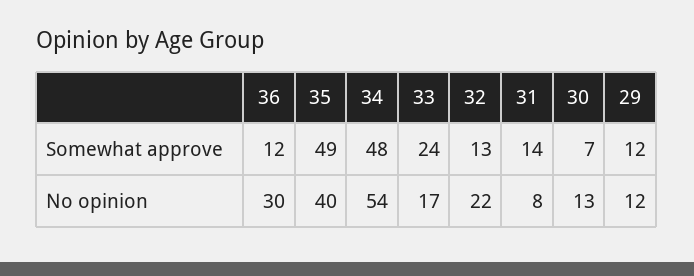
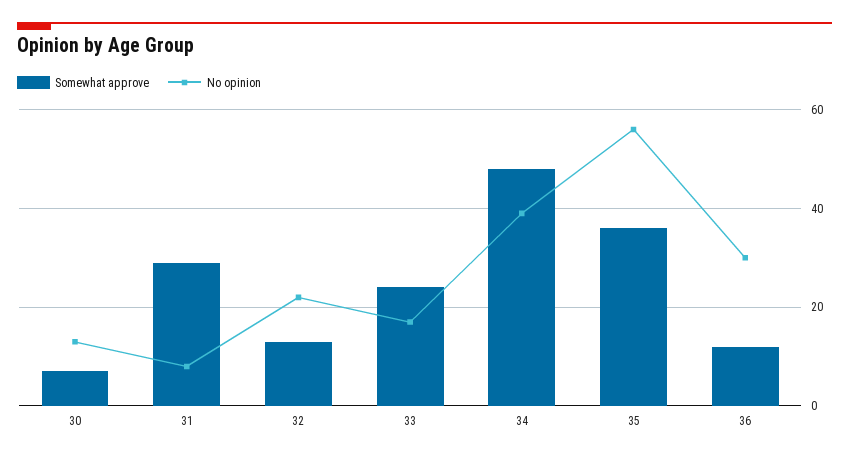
  {
    "Somewhat approve": {
      "36": 12,
-     "35": 49,
+     "35": 35,
      "34": 48,
      "33": 24,
      "32": 13,
-     "31": 14,
+     "31": 30,
-     "30": 7,
+     "30": 7
-     "29": 12
    },
    "No opinion": {
      "36": 30,
-     "35": 40,
+     "35": 55,
-     "34": 54,
+     "34": 40,
      "33": 17,
      "32": 22,
      "31": 8,
-     "30": 13,
+     "30": 13
-     "29": 12
    }
  }

